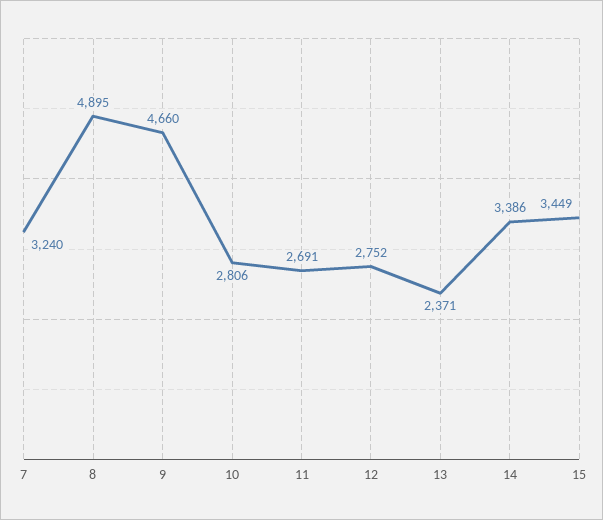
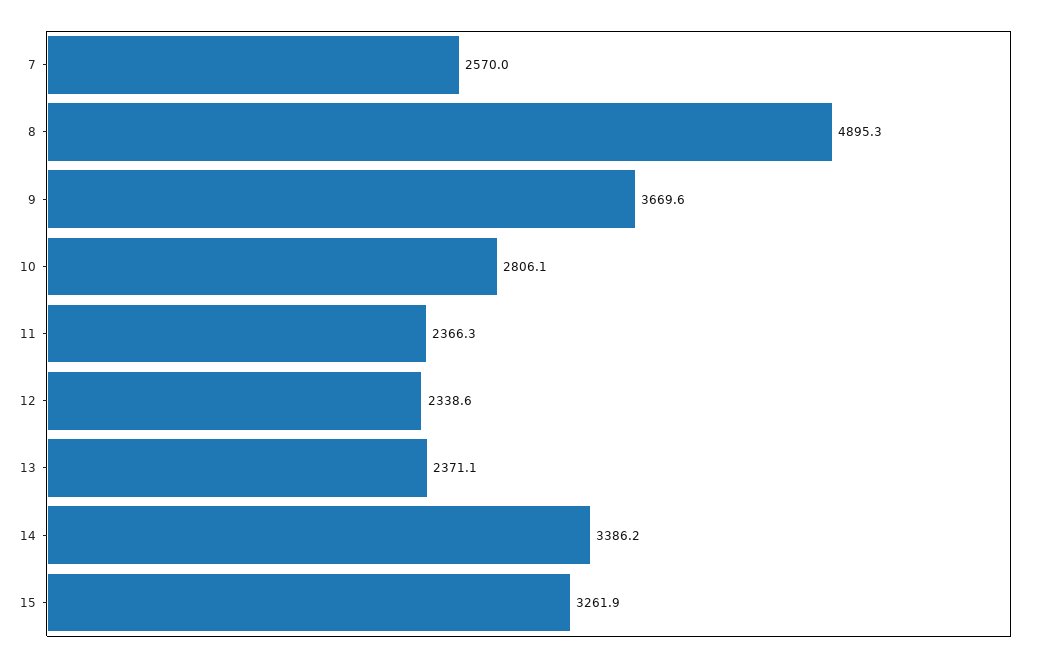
  {
-   "7": 3240,
+   "7": 2570,
    "8": 4895.3,
-   "9": 4660,
+   "9": 3669.6,
    "10": 2806.1,
-   "11": 2691,
+   "11": 2366.3,
-   "12": 2752,
+   "12": 2338.6,
    "13": 2371.1,
    "14": 3386.2,
-   "15": 3449
+   "15": 3261.9
  }

